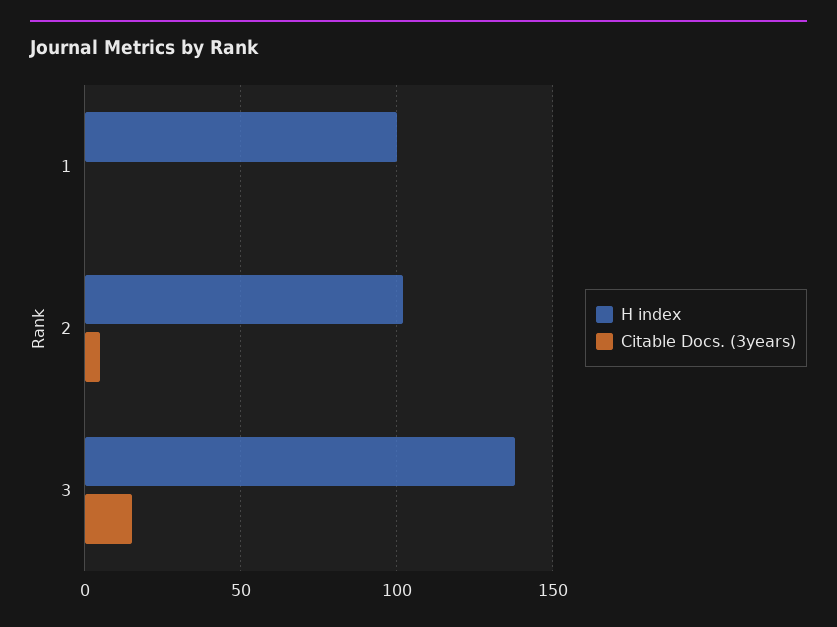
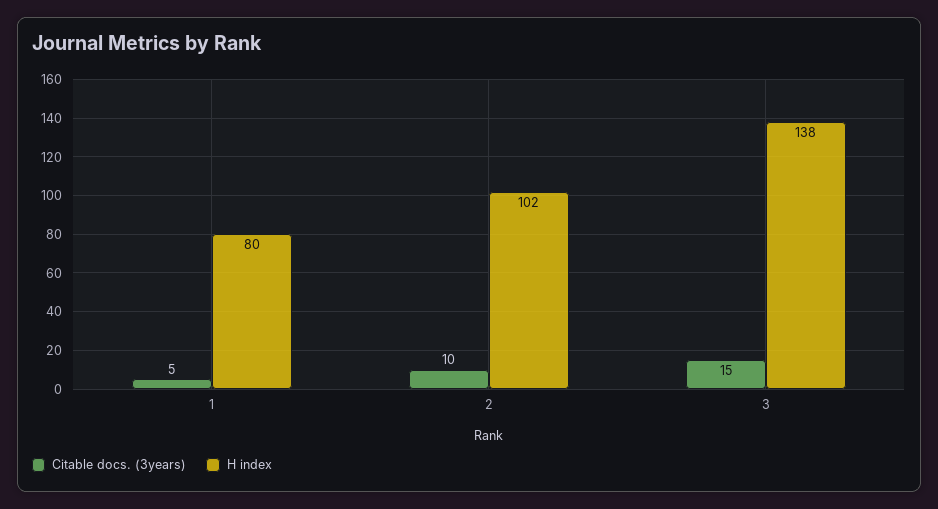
  {
    "H index": {
-     "1": 100,
+     "1": 80,
      "2": 102,
      "3": 138
    },
    "Citable Docs. (3years)": {
-     "1": 0,
+     "1": 5,
-     "2": 5,
+     "2": 10,
      "3": 15
    }
  }

